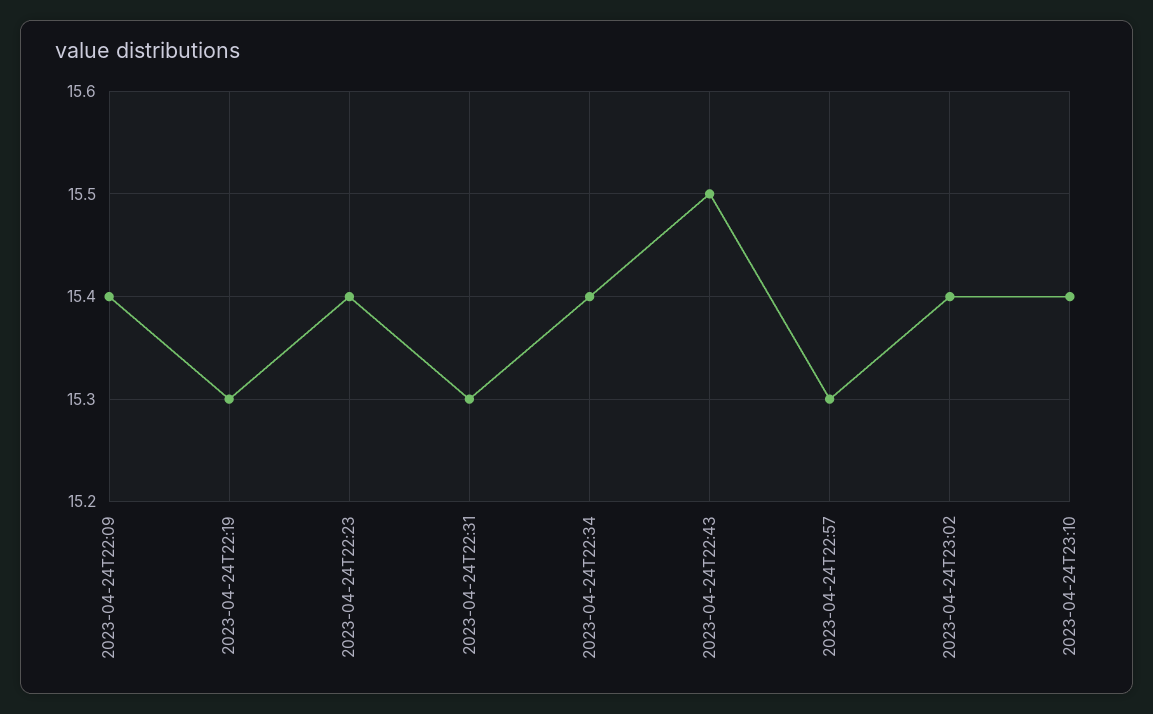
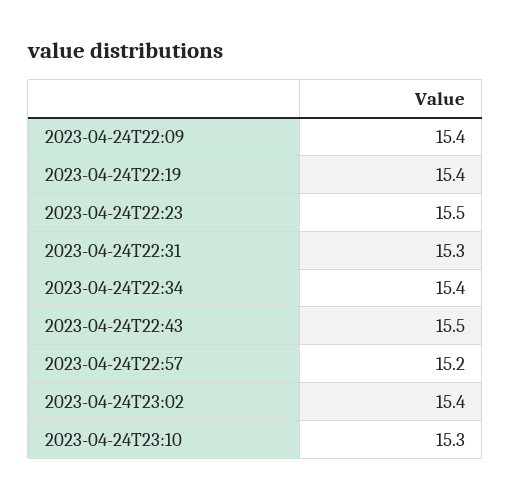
  {
    "2023-04-24T22:09": 15.4,
-   "2023-04-24T22:19": 15.3,
+   "2023-04-24T22:19": 15.4,
-   "2023-04-24T22:23": 15.4,
+   "2023-04-24T22:23": 15.5,
    "2023-04-24T22:31": 15.3,
    "2023-04-24T22:34": 15.4,
    "2023-04-24T22:43": 15.5,
-   "2023-04-24T22:57": 15.3,
+   "2023-04-24T22:57": 15.2,
    "2023-04-24T23:02": 15.4,
-   "2023-04-24T23:10": 15.4
+   "2023-04-24T23:10": 15.3
  }

